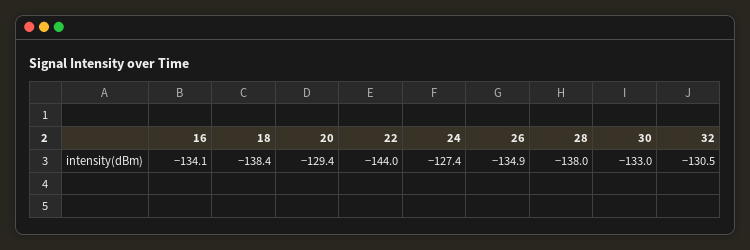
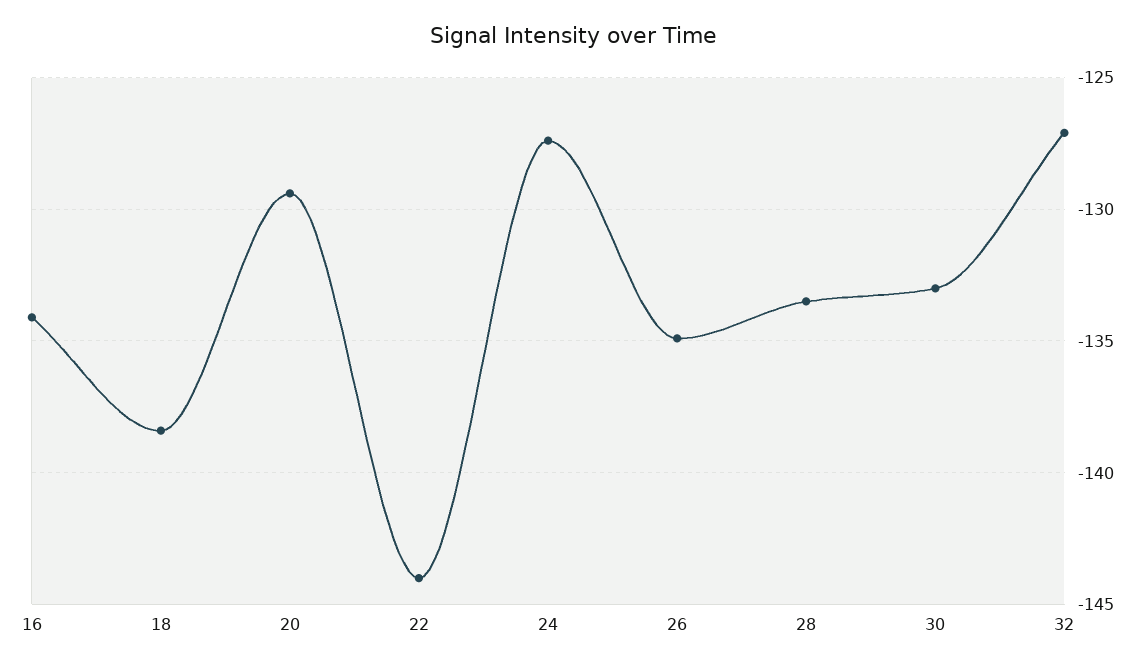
  {
    "16": -134.1,
    "18": -138.4,
    "20": -129.4,
    "22": -144,
    "24": -127.4,
    "26": -134.9,
-   "28": -138,
+   "28": -133.5,
    "30": -133,
-   "32": -130.5
+   "32": -127
  }

